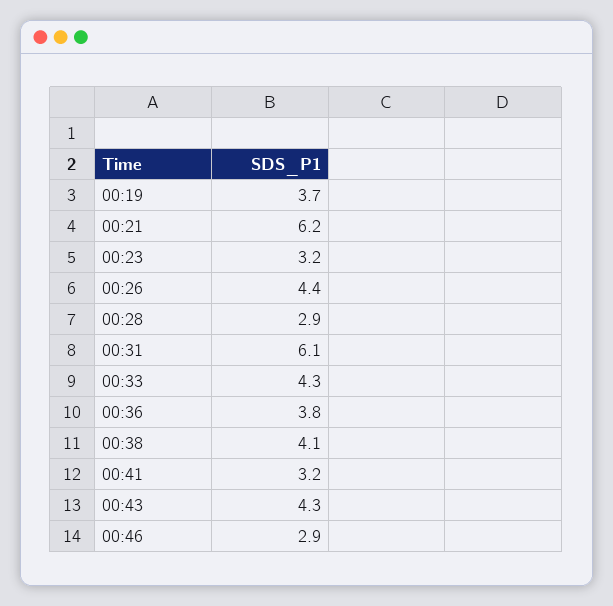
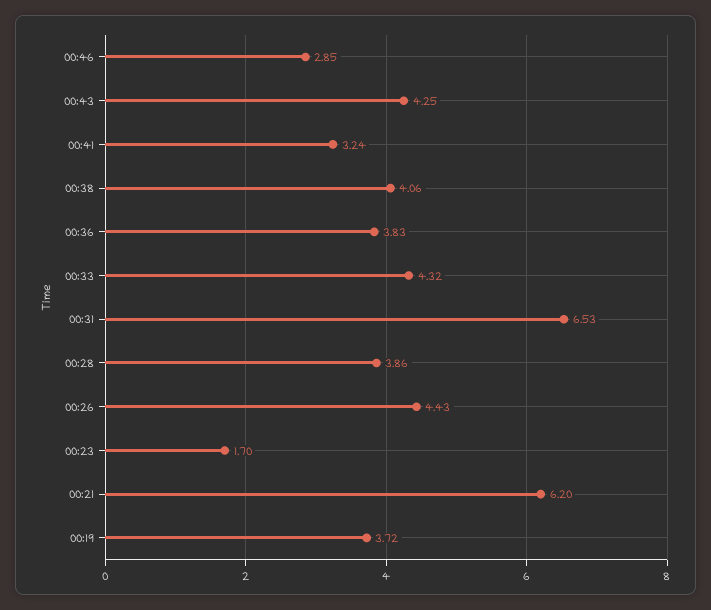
  {
    "00:19": 3.72,
    "00:21": 6.2,
-   "00:23": 3.2,
+   "00:23": 1.7,
    "00:26": 4.43,
-   "00:28": 2.9,
+   "00:28": 3.86,
-   "00:31": 6.1,
+   "00:31": 6.53,
    "00:33": 4.32,
    "00:36": 3.83,
    "00:38": 4.06,
    "00:41": 3.24,
    "00:43": 4.25,
    "00:46": 2.85
  }

